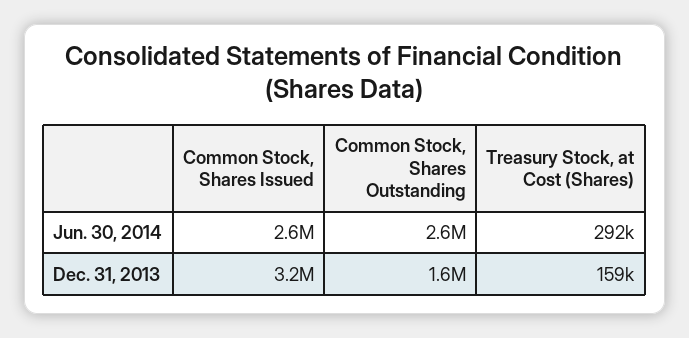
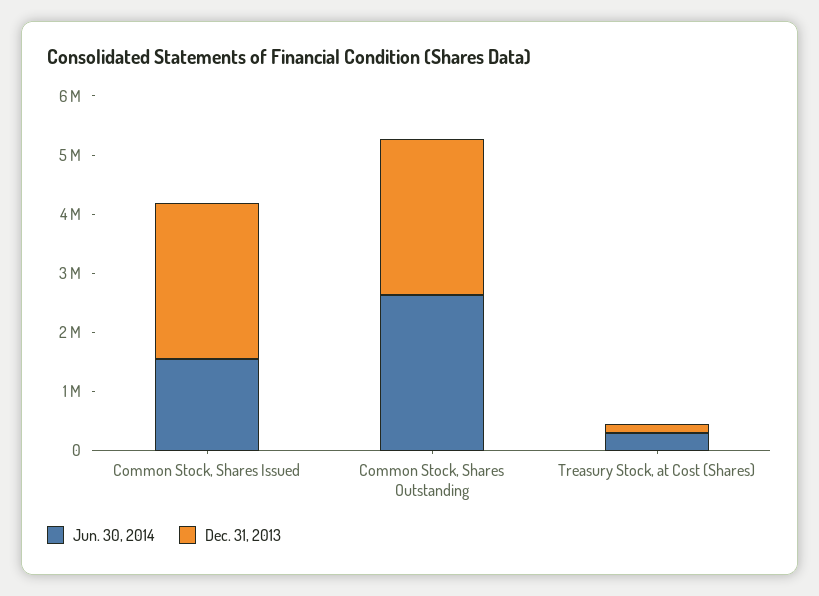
  {
    "Jun. 30, 2014": {
-     "Common Stock, Shares Issued": 2600000,
+     "Common Stock, Shares Issued": 1600000,
      "Common Stock, Shares Outstanding": 2600000,
      "Treasury Stock, at Cost (Shares)": 292000
    },
    "Dec. 31, 2013": {
-     "Common Stock, Shares Issued": 3200000,
+     "Common Stock, Shares Issued": 2600000,
-     "Common Stock, Shares Outstanding": 1600000,
+     "Common Stock, Shares Outstanding": 2600000,
      "Treasury Stock, at Cost (Shares)": 159000
    }
  }

